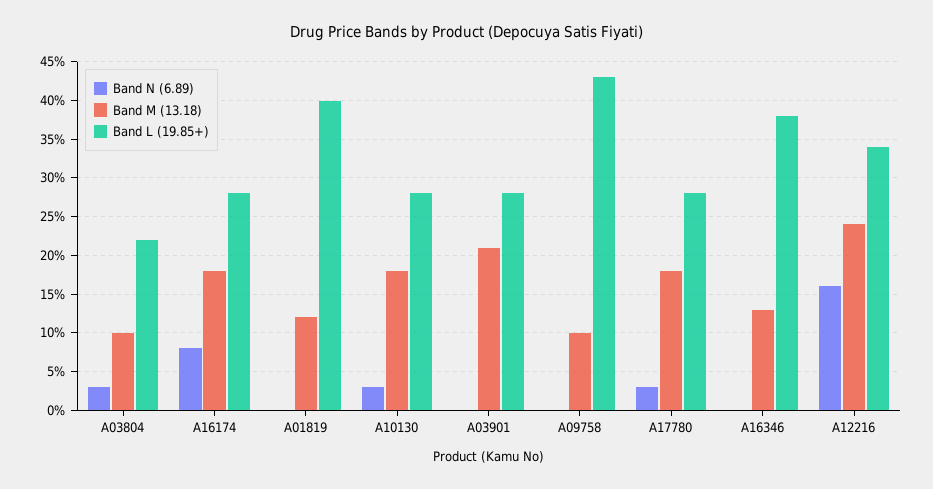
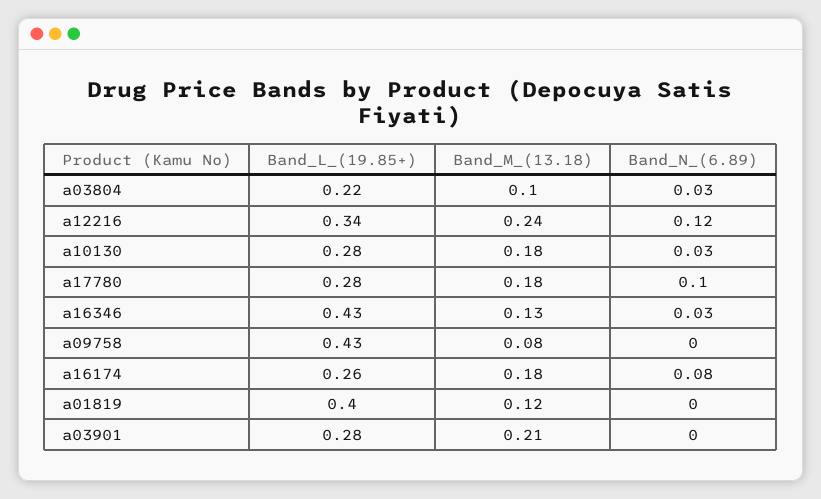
  {
    "Band N (6.89)": {
      "A03804": 0.03,
      "A16174": 0.08,
      "A01819": 0,
      "A10130": 0.03,
      "A03901": 0,
      "A09758": 0,
-     "A17780": 0.03,
+     "A17780": 0.1,
-     "A16346": 0,
+     "A16346": 0.03,
-     "A12216": 0.16
+     "A12216": 0.12
    },
    "Band M (13.18)": {
      "A03804": 0.1,
      "A16174": 0.18,
      "A01819": 0.12,
      "A10130": 0.18,
      "A03901": 0.21,
-     "A09758": 0.1,
+     "A09758": 0.08,
      "A17780": 0.18,
      "A16346": 0.13,
      "A12216": 0.24
    },
    "Band L (19.85+)": {
      "A03804": 0.22,
-     "A16174": 0.28,
+     "A16174": 0.26,
      "A01819": 0.4,
      "A10130": 0.28,
      "A03901": 0.28,
      "A09758": 0.43,
      "A17780": 0.28,
-     "A16346": 0.38,
+     "A16346": 0.43,
      "A12216": 0.34
    }
  }

